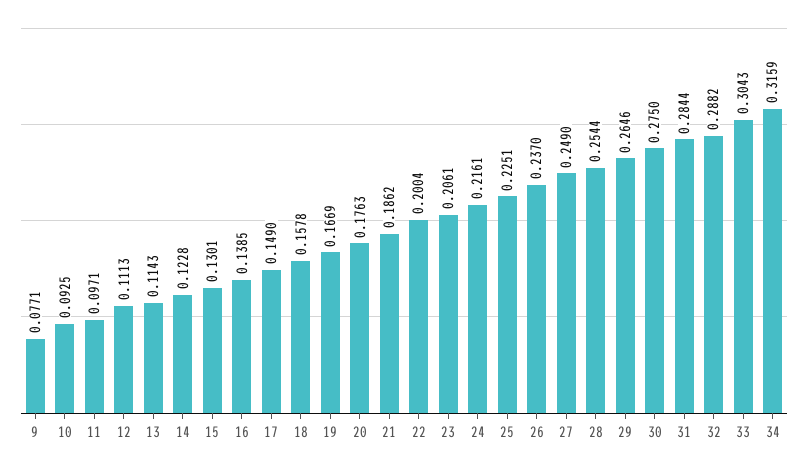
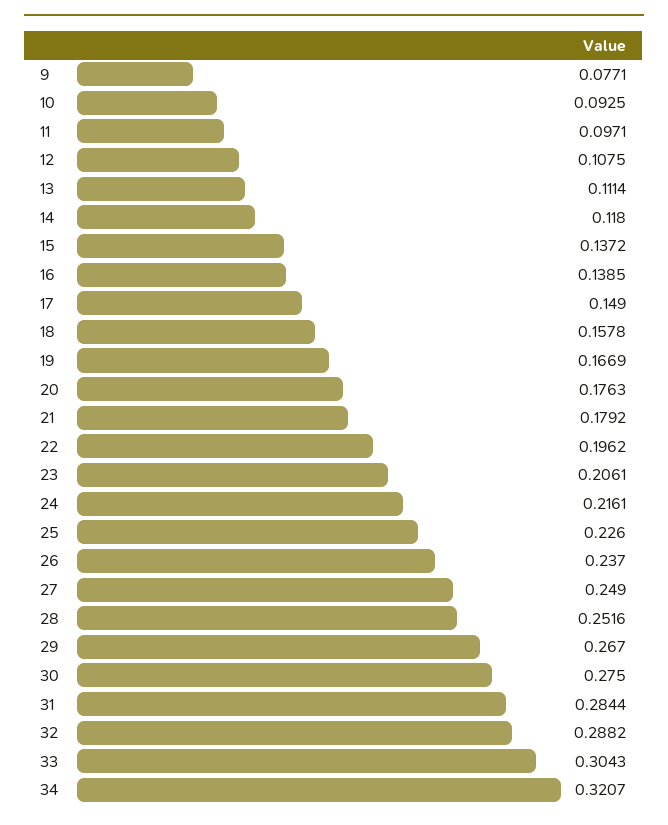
  {
    "9": 0.0771,
    "10": 0.0925,
    "11": 0.0971,
-   "12": 0.1113,
+   "12": 0.1075,
-   "13": 0.1143,
+   "13": 0.1114,
-   "14": 0.1228,
+   "14": 0.118,
-   "15": 0.1301,
+   "15": 0.1372,
    "16": 0.1385,
    "17": 0.149,
    "18": 0.1578,
    "19": 0.1669,
    "20": 0.1763,
-   "21": 0.1862,
+   "21": 0.1792,
-   "22": 0.2004,
+   "22": 0.1962,
    "23": 0.2061,
    "24": 0.2161,
-   "25": 0.2251,
+   "25": 0.226,
    "26": 0.237,
    "27": 0.249,
-   "28": 0.2544,
+   "28": 0.2516,
-   "29": 0.2646,
+   "29": 0.267,
    "30": 0.275,
    "31": 0.2844,
    "32": 0.2882,
    "33": 0.3043,
-   "34": 0.3159
+   "34": 0.3207
  }

